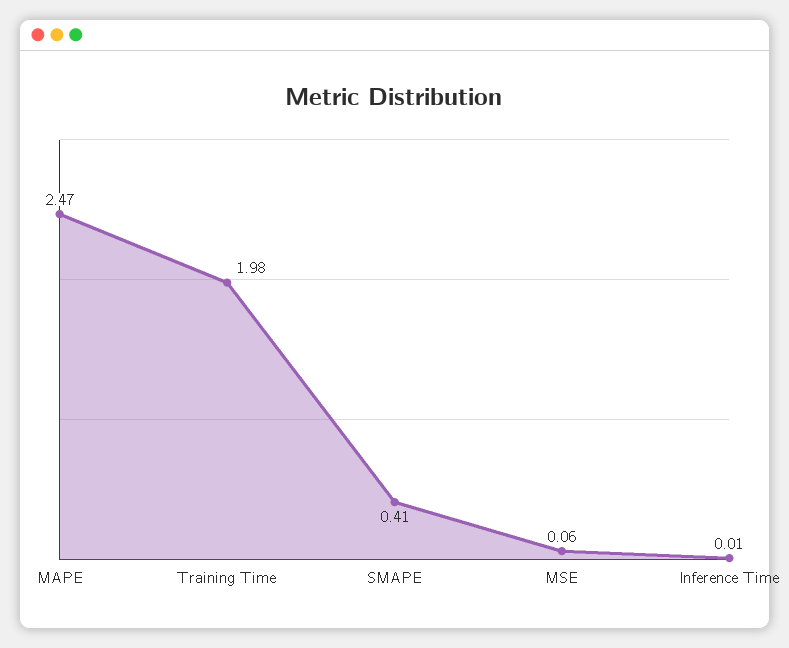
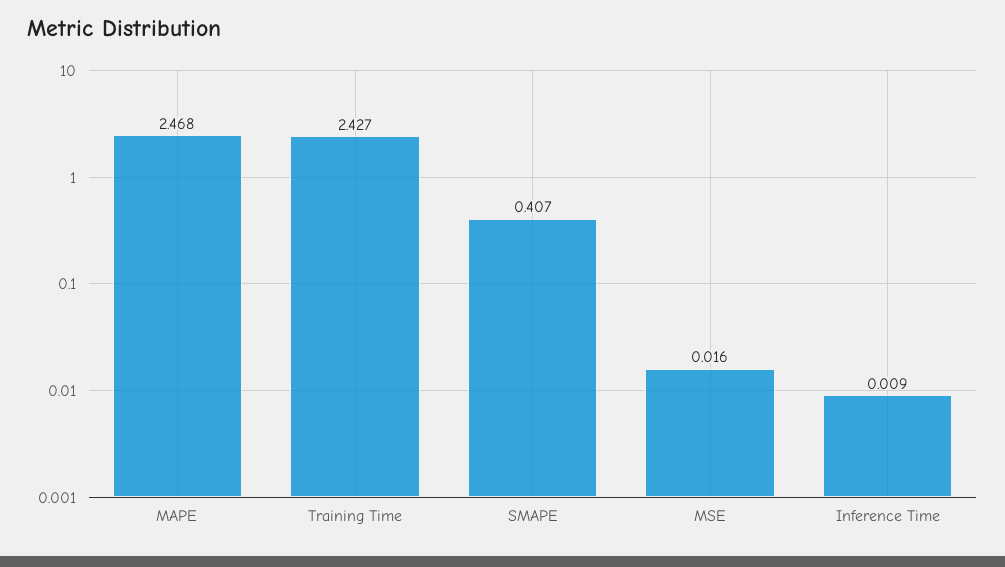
  {
    "MAPE": 2.468,
-   "Training Time": 1.98,
+   "Training Time": 2.427,
    "SMAPE": 0.407,
-   "MSE": 0.06,
+   "MSE": 0.016,
    "Inference Time": 0.009
  }

